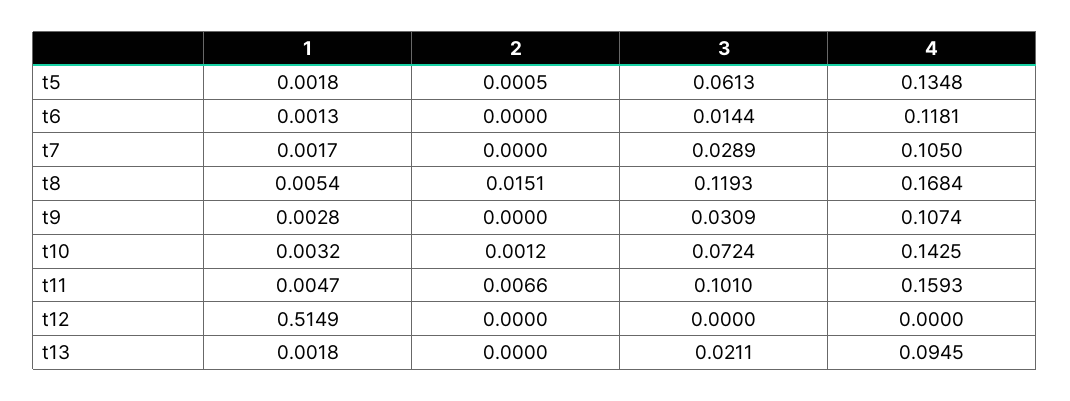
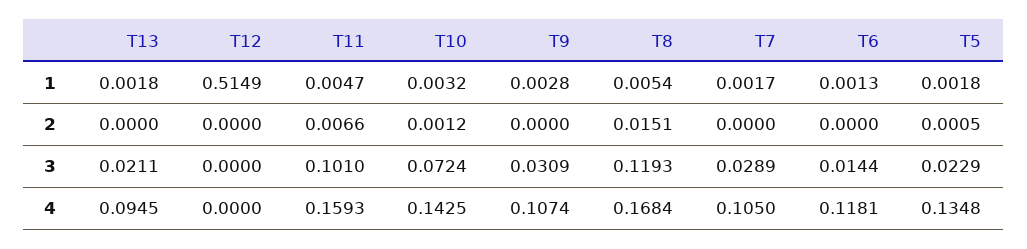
  {
    "1": {
      "t5": 0.0018,
      "t6": 0.0013,
      "t7": 0.0017,
      "t8": 0.0054,
      "t9": 0.0028,
      "t10": 0.0032,
      "t11": 0.0047,
      "t12": 0.5149,
      "t13": 0.0018
    },
    "2": {
      "t5": 0.0005,
      "t6": 0,
      "t7": 0,
      "t8": 0.0151,
      "t9": 0,
      "t10": 0.0012,
      "t11": 0.0066,
      "t12": 0,
      "t13": 0
    },
    "3": {
-     "t5": 0.0613,
+     "t5": 0.0229,
      "t6": 0.0144,
      "t7": 0.0289,
      "t8": 0.1193,
      "t9": 0.0309,
      "t10": 0.0724,
      "t11": 0.101,
      "t12": 0,
      "t13": 0.0211
    },
    "4": {
      "t5": 0.1348,
      "t6": 0.1181,
      "t7": 0.105,
      "t8": 0.1684,
      "t9": 0.1074,
      "t10": 0.1425,
      "t11": 0.1593,
      "t12": 0,
      "t13": 0.0945
    }
  }

